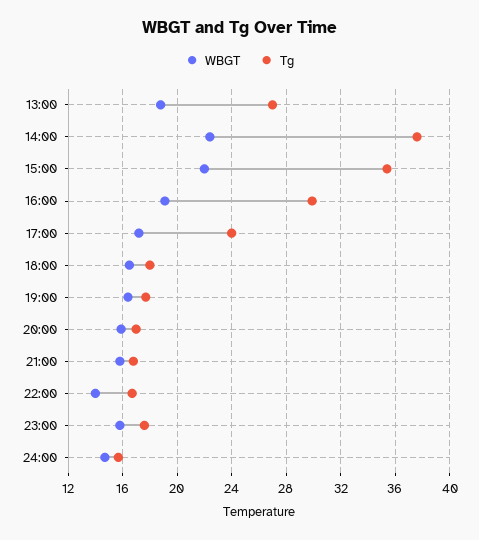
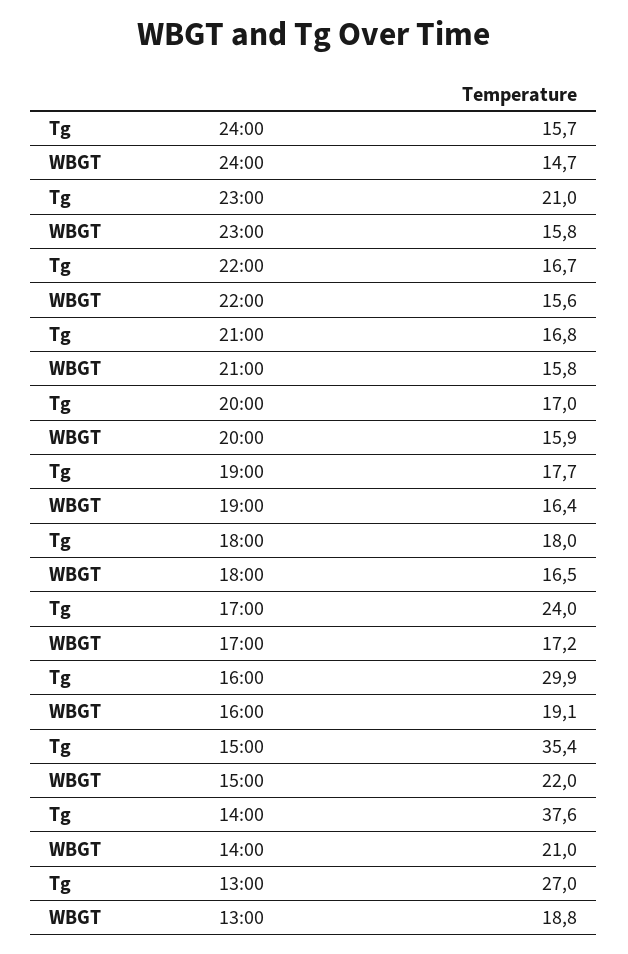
  {
    "WBGT": {
      "13:00": 18.8,
-     "14:00": 22.5,
+     "14:00": 21,
      "15:00": 22,
      "16:00": 19.1,
      "17:00": 17.2,
      "18:00": 16.5,
      "19:00": 16.4,
      "20:00": 15.9,
      "21:00": 15.8,
-     "22:00": 14,
+     "22:00": 15.6,
      "23:00": 15.8,
      "24:00": 14.7
    },
    "Tg": {
      "13:00": 27,
      "14:00": 37.6,
      "15:00": 35.4,
      "16:00": 29.9,
      "17:00": 24,
      "18:00": 18,
      "19:00": 17.7,
      "20:00": 17,
      "21:00": 16.8,
      "22:00": 16.7,
-     "23:00": 17.5,
+     "23:00": 21,
      "24:00": 15.7
    }
  }

